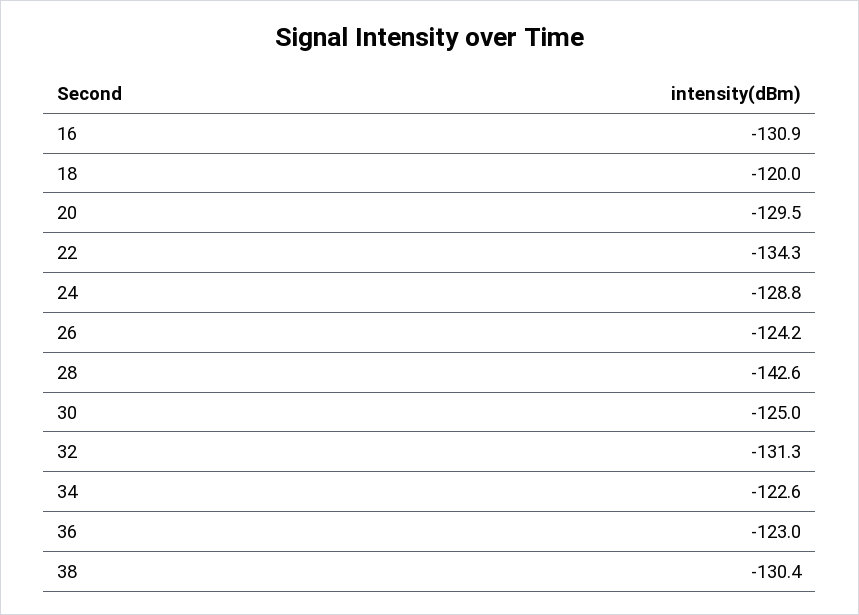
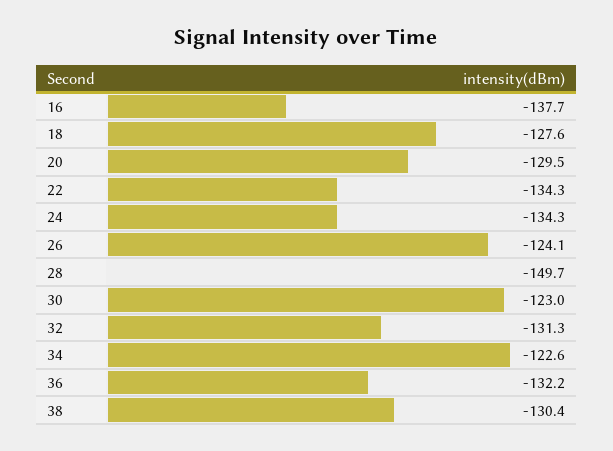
  {
-   "16": -130.9,
+   "16": -137.7,
-   "18": -120,
+   "18": -127.6,
    "20": -129.5,
    "22": -134.3,
-   "24": -128.8,
+   "24": -134.3,
-   "26": -124.2,
+   "26": -124.1,
-   "28": -142.6,
+   "28": -149.7,
-   "30": -125,
+   "30": -123,
    "32": -131.3,
    "34": -122.6,
-   "36": -123,
+   "36": -132.2,
    "38": -130.4
  }

